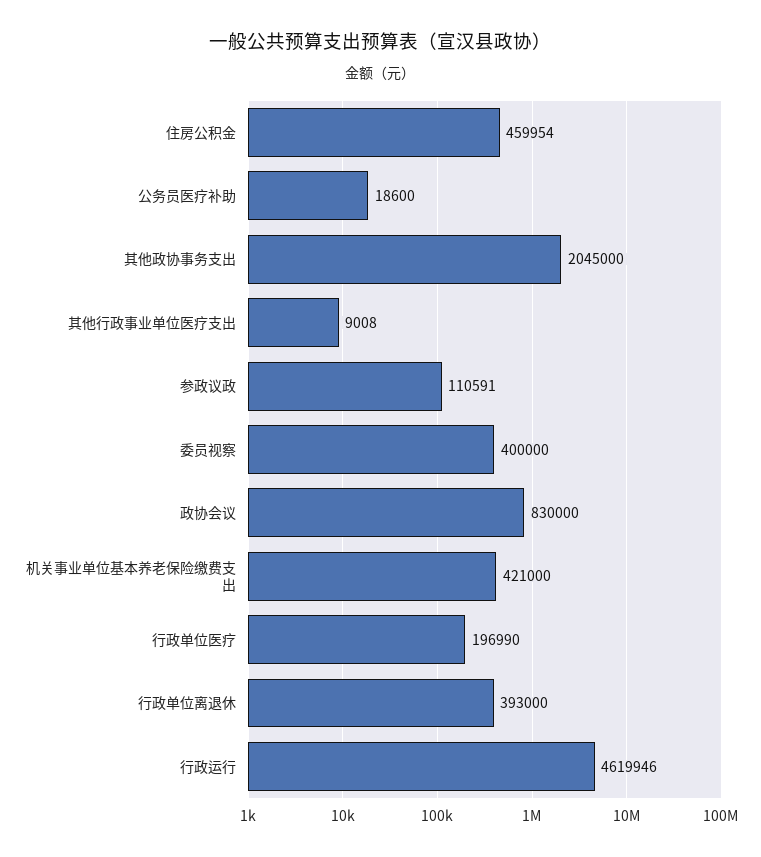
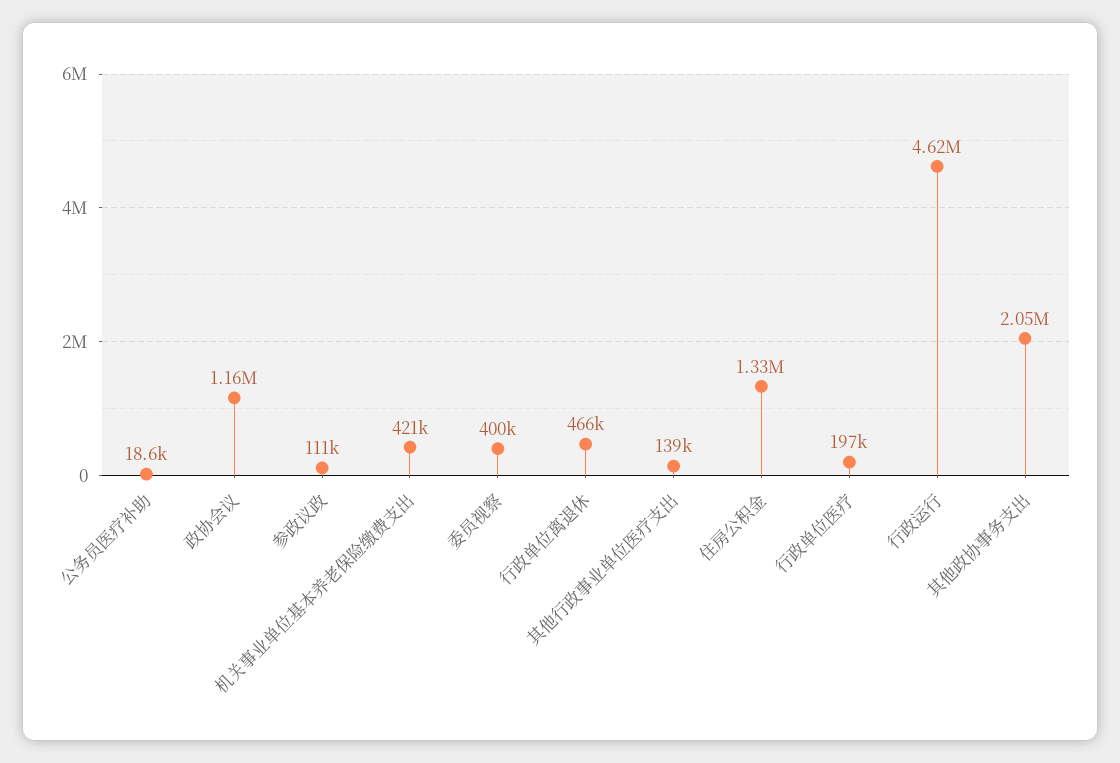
  {
-   "住房公积金": 459954,
+   "住房公积金": 1330000,
    "公务员医疗补助": 18600,
    "其他政协事务支出": 2045000,
-   "其他行政事业单位医疗支出": 9008,
+   "其他行政事业单位医疗支出": 139000,
    "参政议政": 110591,
    "委员视察": 400000,
-   "政协会议": 830000,
+   "政协会议": 1160000,
    "机关事业单位基本养老保险缴费支出": 421000,
    "行政单位医疗": 196990,
-   "行政单位离退休": 393000,
+   "行政单位离退休": 466000,
    "行政运行": 4619946
  }

